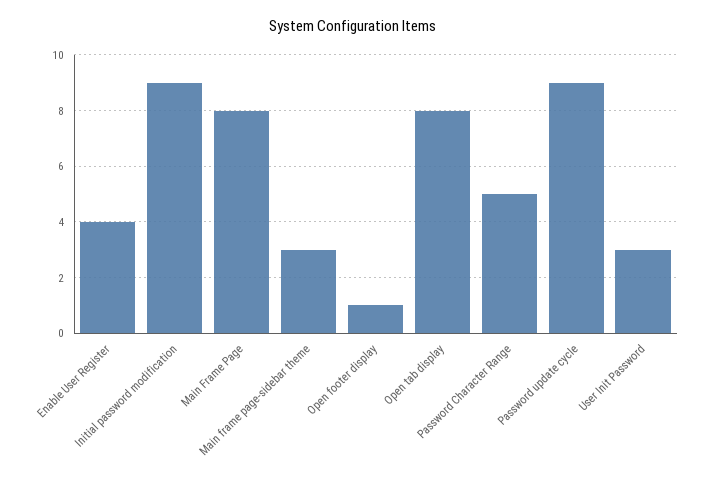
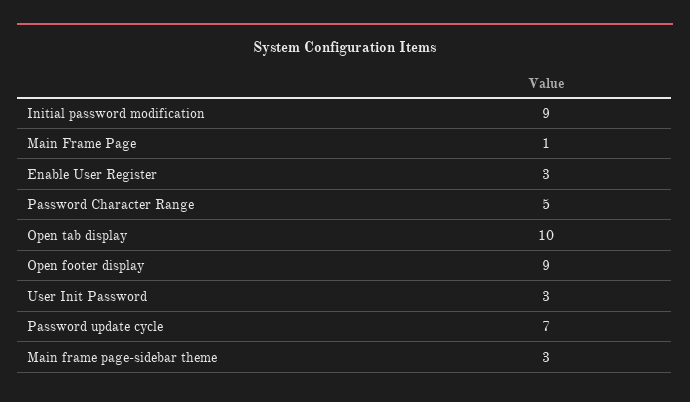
  {
-   "Enable User Register": 4,
+   "Enable User Register": 3,
    "Initial password modification": 9,
-   "Main Frame Page": 8,
+   "Main Frame Page": 1,
    "Main frame page-sidebar theme": 3,
-   "Open footer display": 1,
+   "Open footer display": 9,
-   "Open tab display": 8,
+   "Open tab display": 10,
    "Password Character Range": 5,
-   "Password update cycle": 9,
+   "Password update cycle": 7,
    "User Init Password": 3
  }

